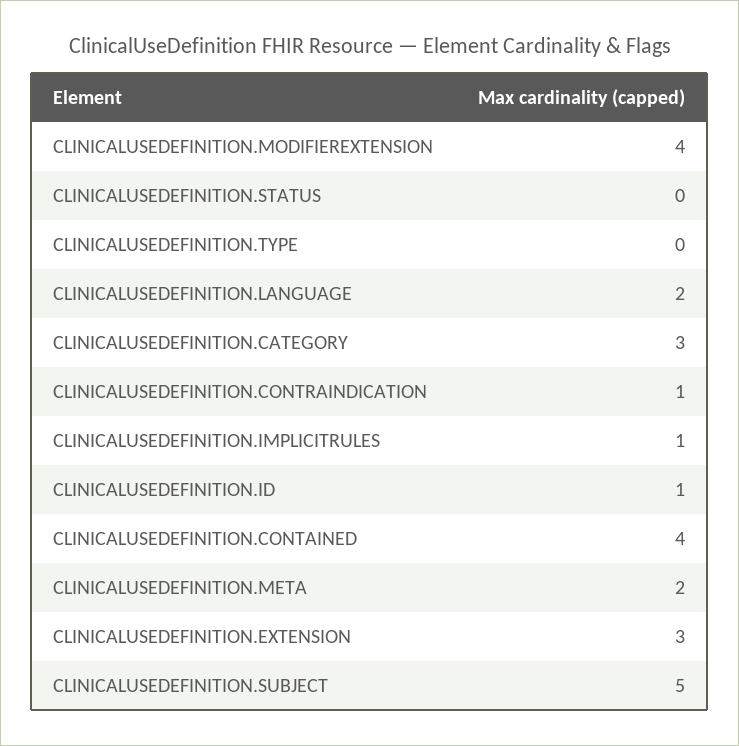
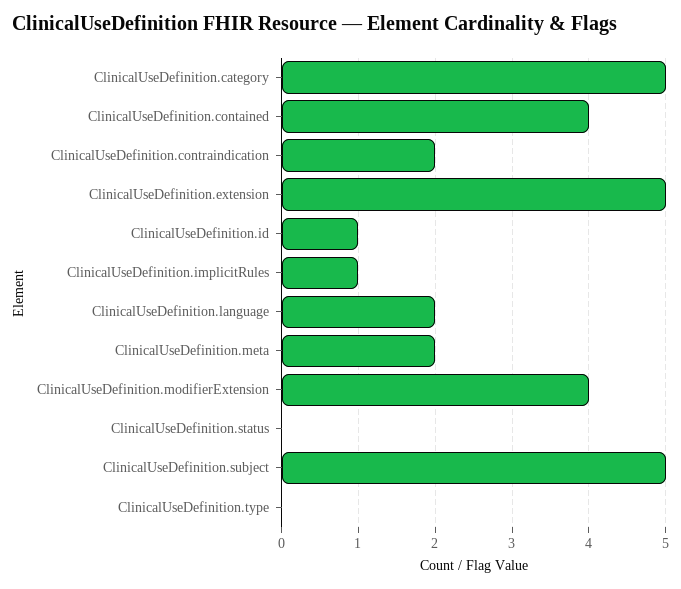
  {
    "CLINICALUSEDEFINITION.MODIFIEREXTENSION": 4,
    "CLINICALUSEDEFINITION.STATUS": 0,
    "CLINICALUSEDEFINITION.TYPE": 0,
    "CLINICALUSEDEFINITION.LANGUAGE": 2,
-   "CLINICALUSEDEFINITION.CATEGORY": 3,
+   "CLINICALUSEDEFINITION.CATEGORY": 5,
-   "CLINICALUSEDEFINITION.CONTRAINDICATION": 1,
+   "CLINICALUSEDEFINITION.CONTRAINDICATION": 2,
    "CLINICALUSEDEFINITION.IMPLICITRULES": 1,
    "CLINICALUSEDEFINITION.ID": 1,
    "CLINICALUSEDEFINITION.CONTAINED": 4,
    "CLINICALUSEDEFINITION.META": 2,
-   "CLINICALUSEDEFINITION.EXTENSION": 3,
+   "CLINICALUSEDEFINITION.EXTENSION": 5,
    "CLINICALUSEDEFINITION.SUBJECT": 5
  }

